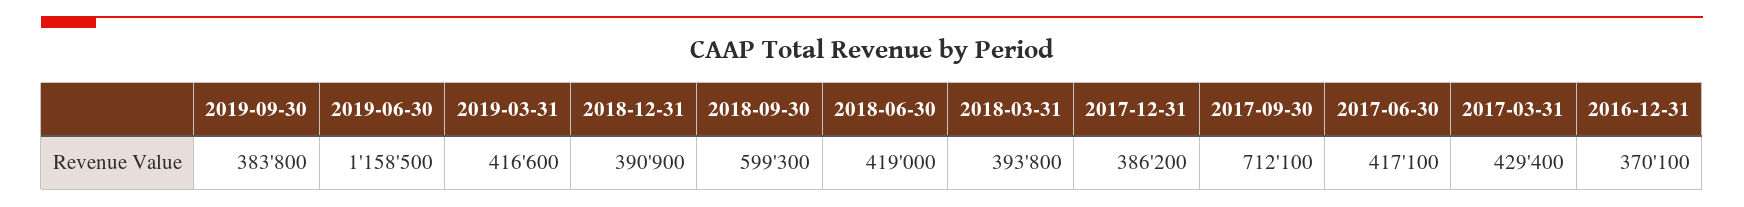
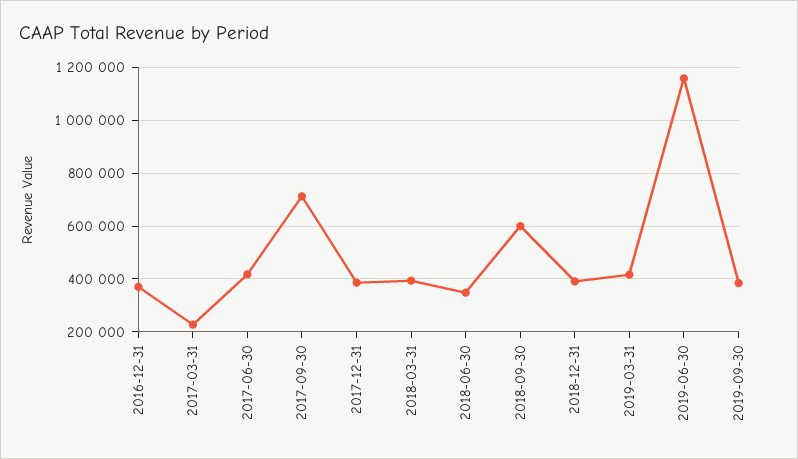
  {
    "2019-09-30": 383800,
    "2019-06-30": 1158500,
    "2019-03-31": 416600,
    "2018-12-31": 390900,
    "2018-09-30": 599300,
-   "2018-06-30": 419000,
+   "2018-06-30": 350000,
    "2018-03-31": 393800,
    "2017-12-31": 386200,
    "2017-09-30": 712100,
    "2017-06-30": 417100,
-   "2017-03-31": 429400,
+   "2017-03-31": 225000,
    "2016-12-31": 370100
  }

